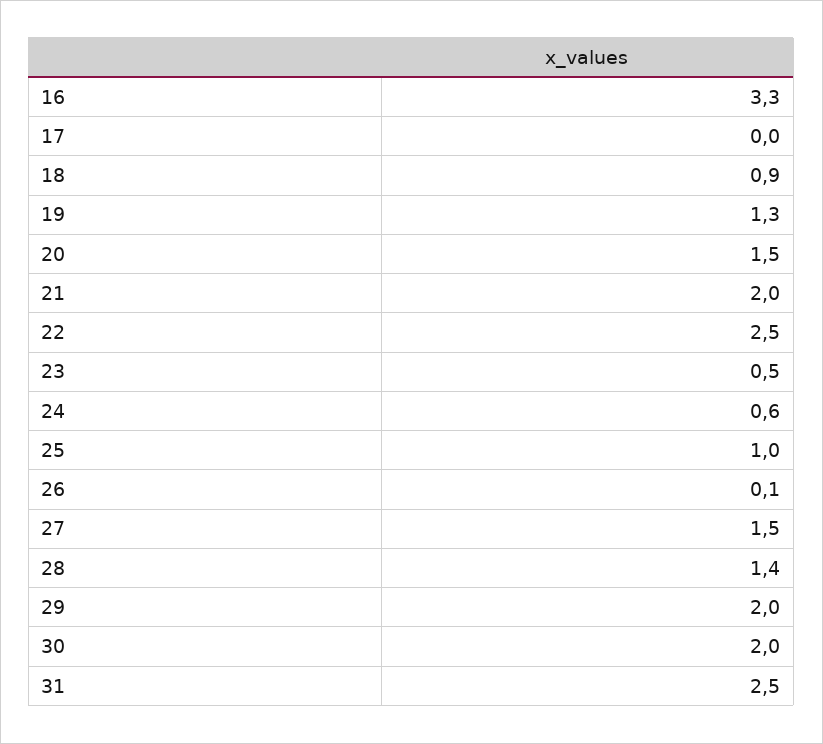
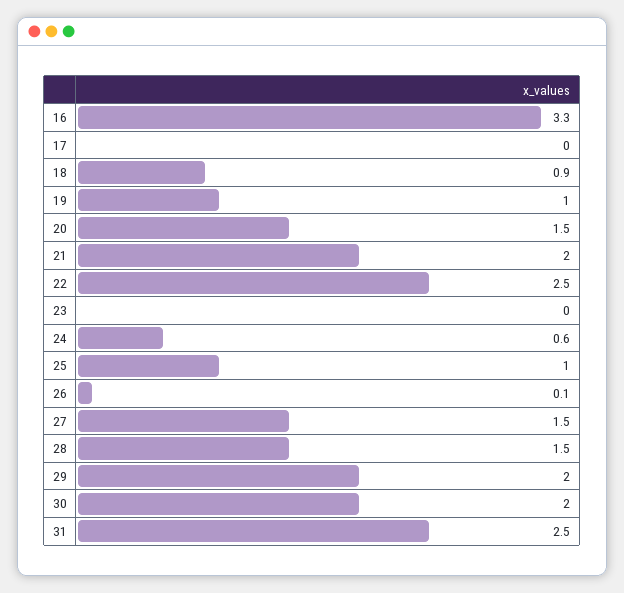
  {
    "16": 3.3,
    "17": 0,
    "18": 0.9,
-   "19": 1.3,
+   "19": 1,
    "20": 1.5,
    "21": 2,
    "22": 2.5,
-   "23": 0.5,
+   "23": 0,
    "24": 0.6,
    "25": 1,
    "26": 0.1,
    "27": 1.5,
-   "28": 1.4,
+   "28": 1.5,
    "29": 2,
    "30": 2,
    "31": 2.5
  }

